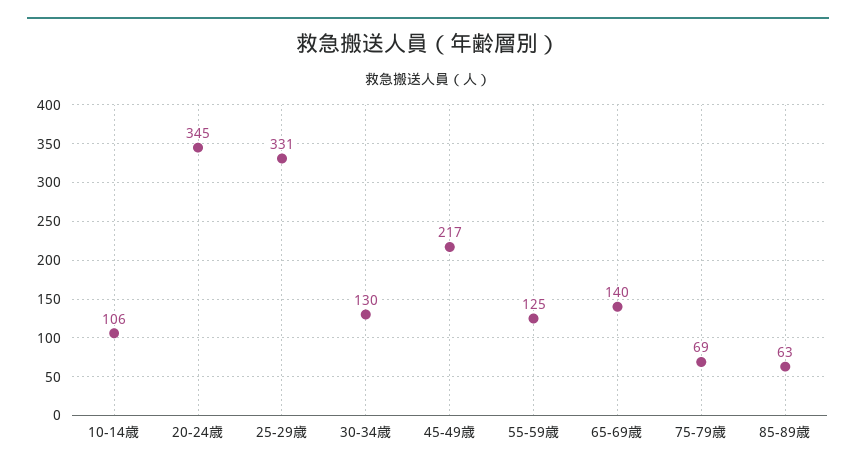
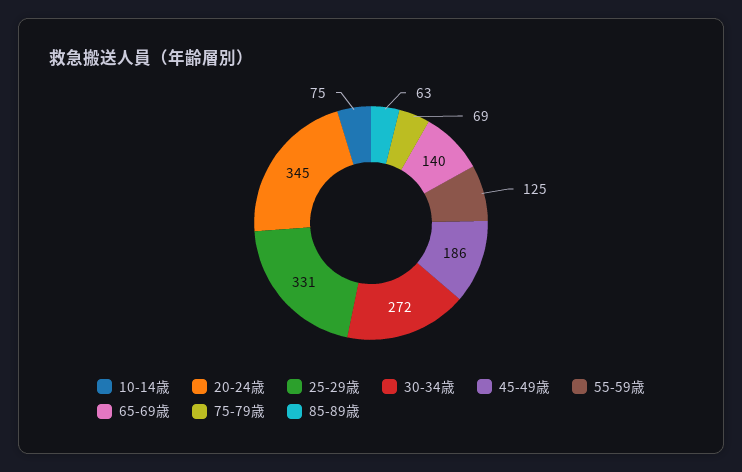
  {
-   "10-14歳": 106,
+   "10-14歳": 75,
    "20-24歳": 345,
    "25-29歳": 331,
-   "30-34歳": 130,
+   "30-34歳": 272,
-   "45-49歳": 217,
+   "45-49歳": 186,
    "55-59歳": 125,
    "65-69歳": 140,
    "75-79歳": 69,
    "85-89歳": 63
  }

